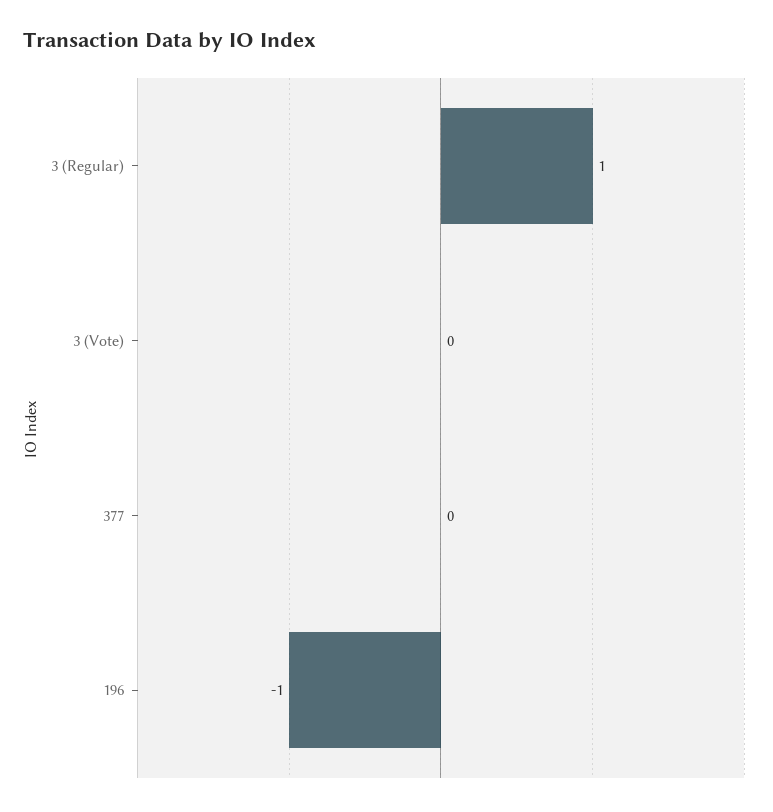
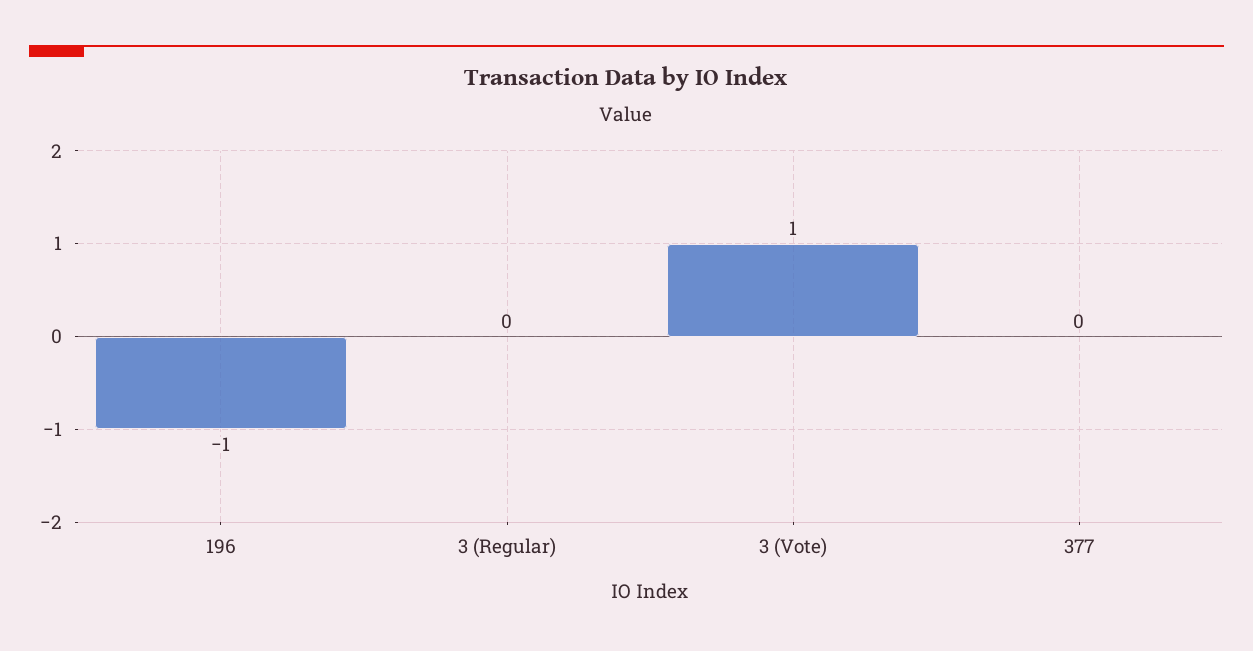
  {
-   "3 (Regular)": 1,
+   "3 (Regular)": 0,
-   "3 (Vote)": 0,
+   "3 (Vote)": 1,
    "377": 0,
    "196": -1
  }

